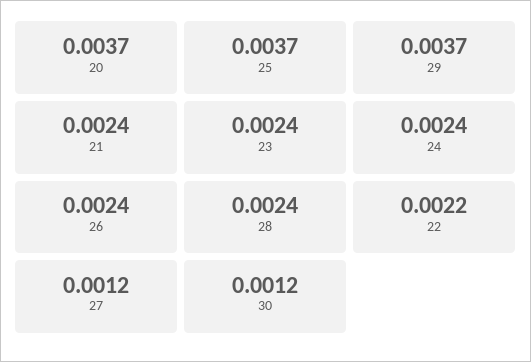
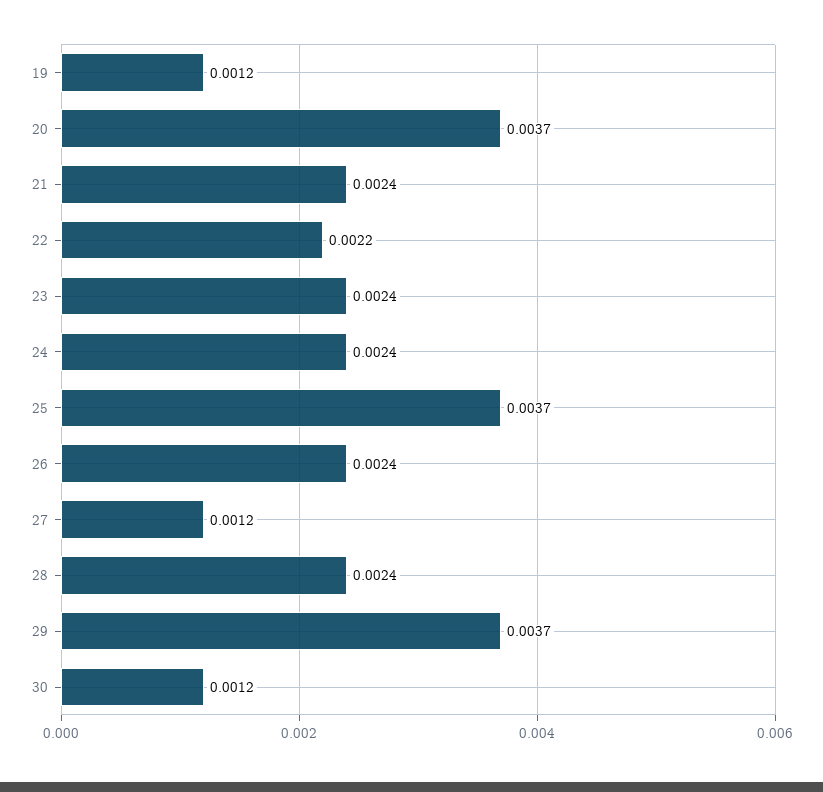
  {
    "20": 0.0037,
    "25": 0.0037,
    "29": 0.0037,
    "21": 0.0024,
    "23": 0.0024,
    "24": 0.0024,
    "26": 0.0024,
    "28": 0.0024,
    "22": 0.0022,
    "27": 0.0012,
-   "30": 0.0012
+   "30": 0.0012,
+   "19": 0.0012
  }

